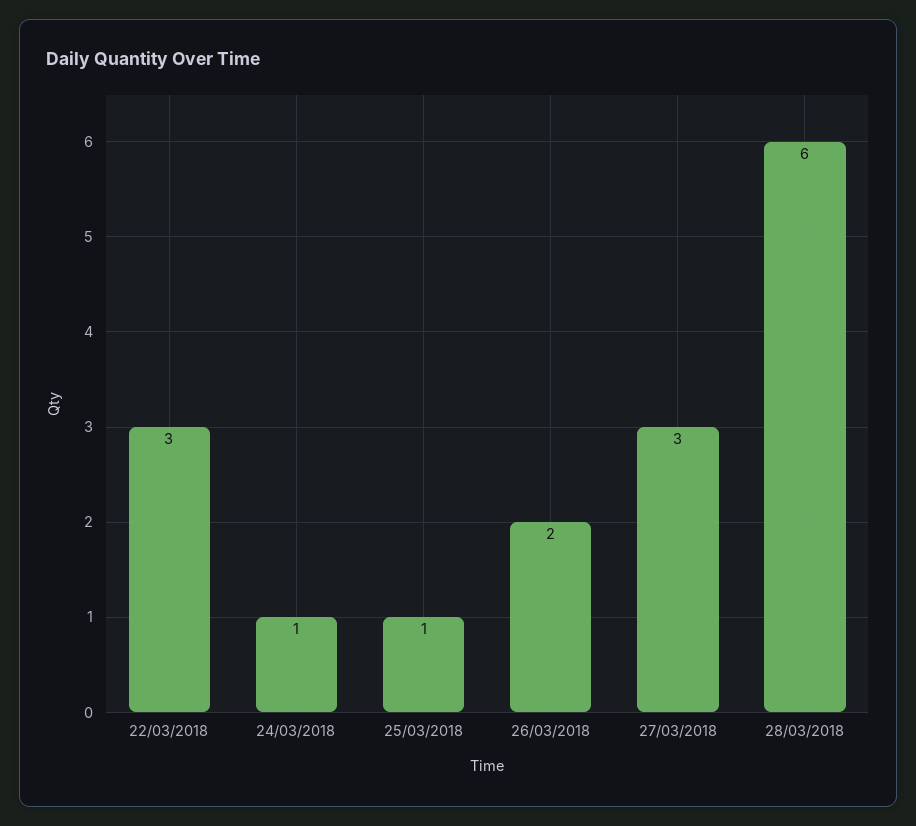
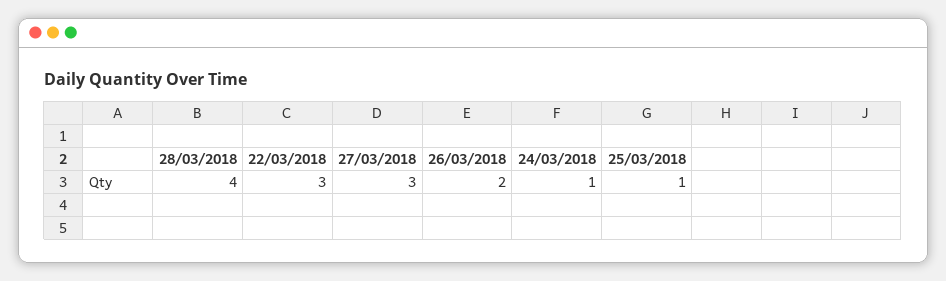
  {
    "22/03/2018": 3,
    "24/03/2018": 1,
    "25/03/2018": 1,
    "26/03/2018": 2,
    "27/03/2018": 3,
-   "28/03/2018": 6
+   "28/03/2018": 4
  }

